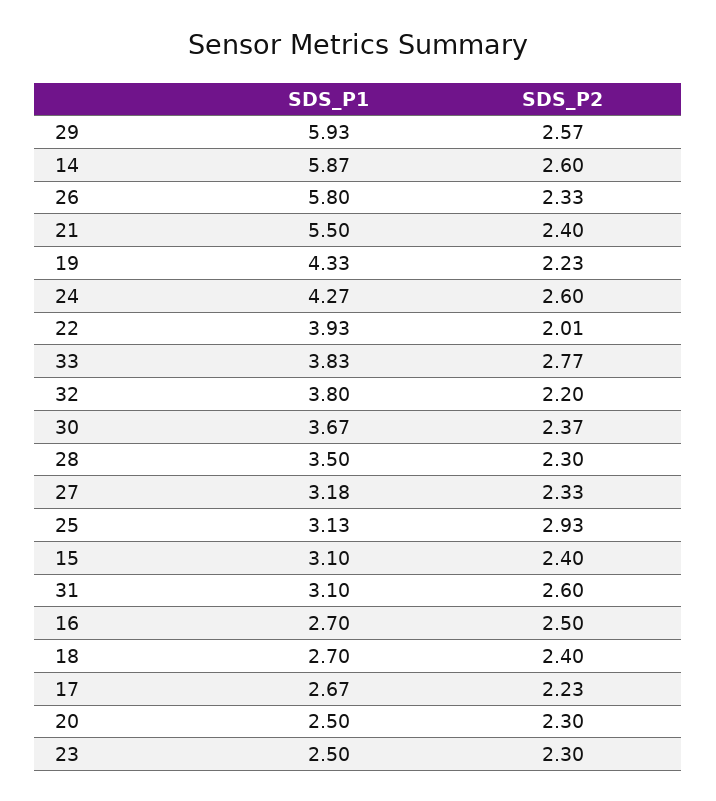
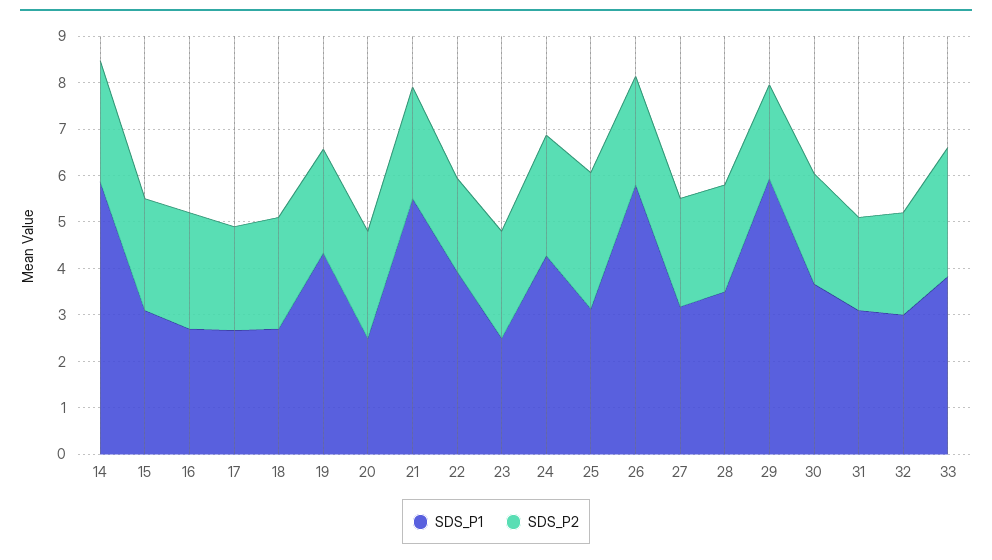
  {
    "SDS_P1": {
      "29": 5.93,
      "14": 5.87,
      "26": 5.8,
      "21": 5.5,
      "19": 4.33,
      "24": 4.27,
      "22": 3.93,
      "33": 3.83,
-     "32": 3.8,
+     "32": 3,
      "30": 3.67,
      "28": 3.5,
      "27": 3.18,
      "25": 3.13,
      "15": 3.1,
      "31": 3.1,
      "16": 2.7,
      "18": 2.7,
      "17": 2.67,
      "20": 2.5,
      "23": 2.5
    },
    "SDS_P2": {
-     "29": 2.57,
+     "29": 2,
      "14": 2.6,
      "26": 2.33,
      "21": 2.4,
      "19": 2.23,
      "24": 2.6,
      "22": 2.01,
      "33": 2.77,
      "32": 2.2,
      "30": 2.37,
      "28": 2.3,
      "27": 2.33,
      "25": 2.93,
      "15": 2.4,
-     "31": 2.6,
+     "31": 2,
      "16": 2.5,
      "18": 2.4,
      "17": 2.23,
      "20": 2.3,
      "23": 2.3
    }
  }

